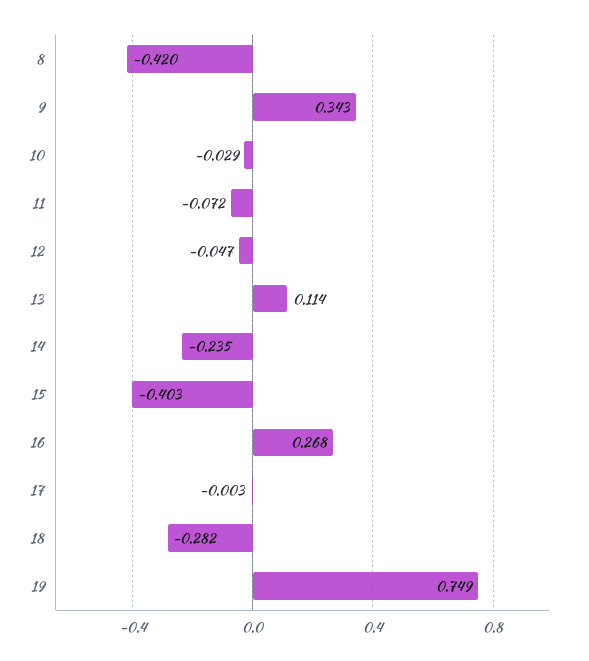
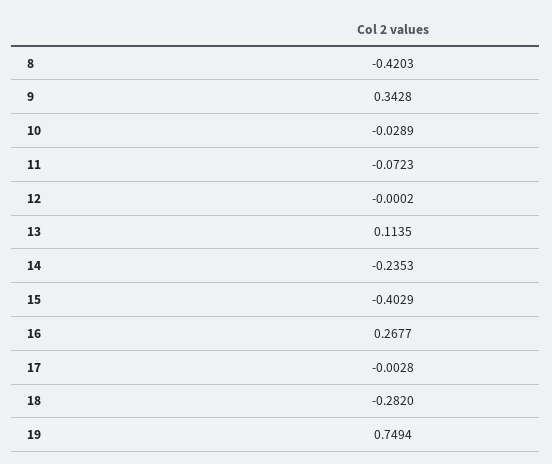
  {
    "8": -0.4203,
    "9": 0.3428,
    "10": -0.0289,
    "11": -0.0723,
-   "12": -0.047,
+   "12": -0.0002,
    "13": 0.1135,
    "14": -0.2353,
    "15": -0.4029,
    "16": 0.2677,
    "17": -0.0028,
    "18": -0.282,
    "19": 0.7494
  }

